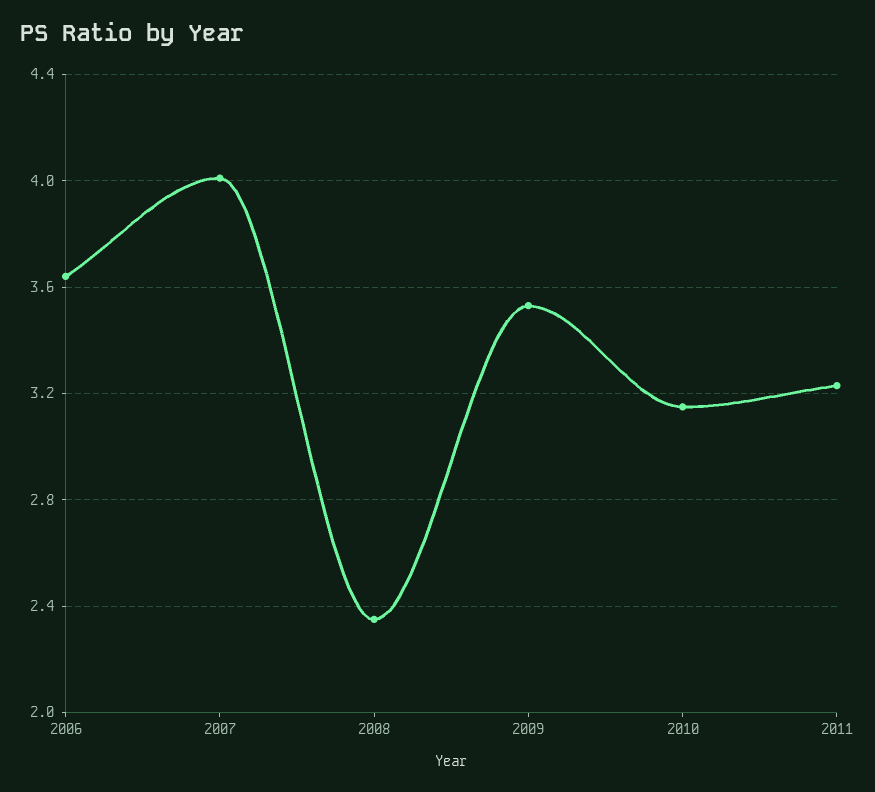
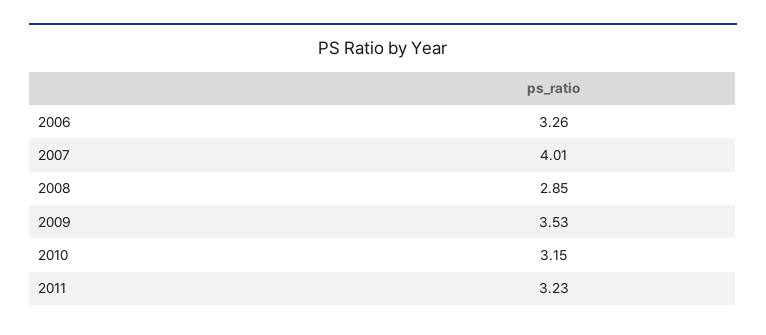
  {
-   "2006": 3.65,
+   "2006": 3.26,
    "2007": 4.01,
-   "2008": 2.35,
+   "2008": 2.85,
    "2009": 3.53,
    "2010": 3.15,
    "2011": 3.23
  }

